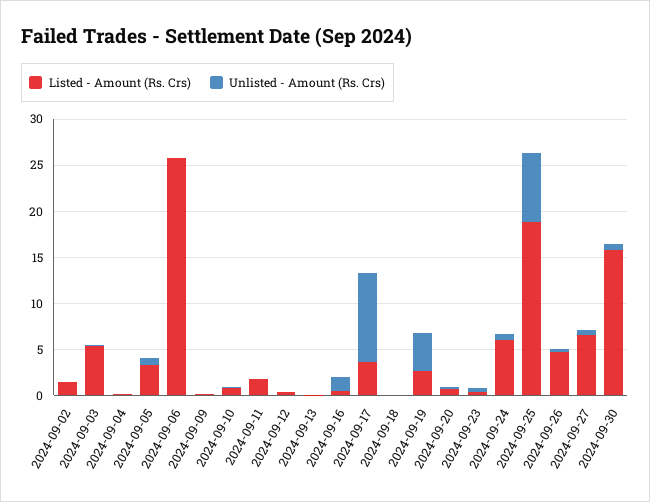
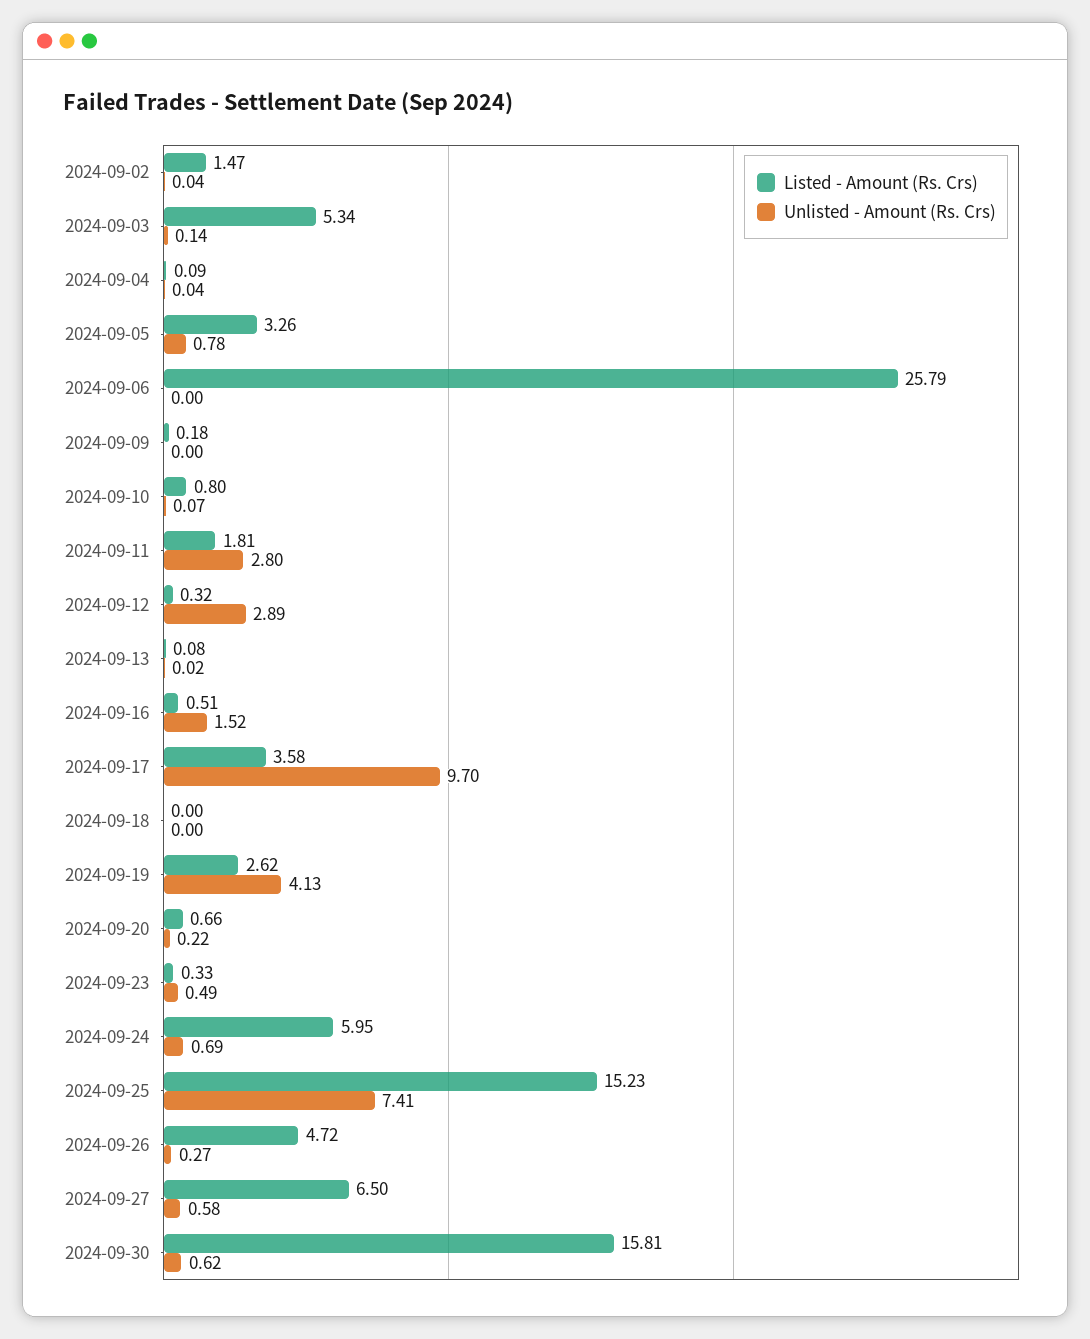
  {
    "Listed - Amount (Rs. Crs)": {
      "2024-09-02": 1.47,
      "2024-09-03": 5.34,
      "2024-09-04": 0.09,
      "2024-09-05": 3.26,
      "2024-09-06": 25.79,
      "2024-09-09": 0.18,
      "2024-09-10": 0.8,
      "2024-09-11": 1.81,
      "2024-09-12": 0.32,
      "2024-09-13": 0.08,
      "2024-09-16": 0.51,
      "2024-09-17": 3.58,
      "2024-09-18": 0,
      "2024-09-19": 2.62,
      "2024-09-20": 0.66,
      "2024-09-23": 0.33,
      "2024-09-24": 5.95,
-     "2024-09-25": 19,
+     "2024-09-25": 15.23,
      "2024-09-26": 4.72,
      "2024-09-27": 6.5,
      "2024-09-30": 15.81
    },
    "Unlisted - Amount (Rs. Crs)": {
      "2024-09-02": 0.04,
      "2024-09-03": 0.14,
      "2024-09-04": 0.04,
      "2024-09-05": 0.78,
      "2024-09-06": 0,
      "2024-09-09": 0,
      "2024-09-10": 0.07,
-     "2024-09-11": 0,
+     "2024-09-11": 2.8,
-     "2024-09-12": 0,
+     "2024-09-12": 2.89,
      "2024-09-13": 0.02,
      "2024-09-16": 1.52,
      "2024-09-17": 9.7,
      "2024-09-18": 0,
      "2024-09-19": 4.13,
      "2024-09-20": 0.22,
      "2024-09-23": 0.49,
      "2024-09-24": 0.69,
      "2024-09-25": 7.41,
      "2024-09-26": 0.27,
      "2024-09-27": 0.58,
      "2024-09-30": 0.62
    }
  }

